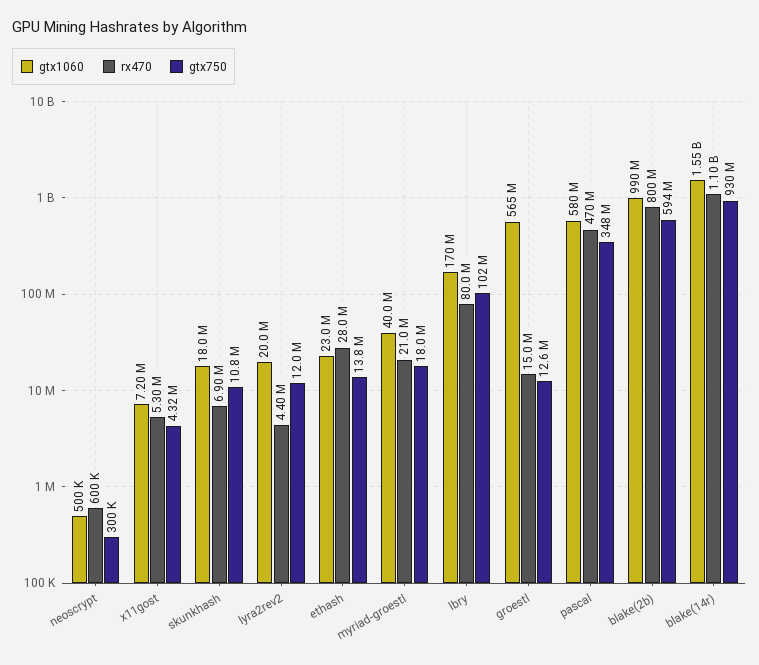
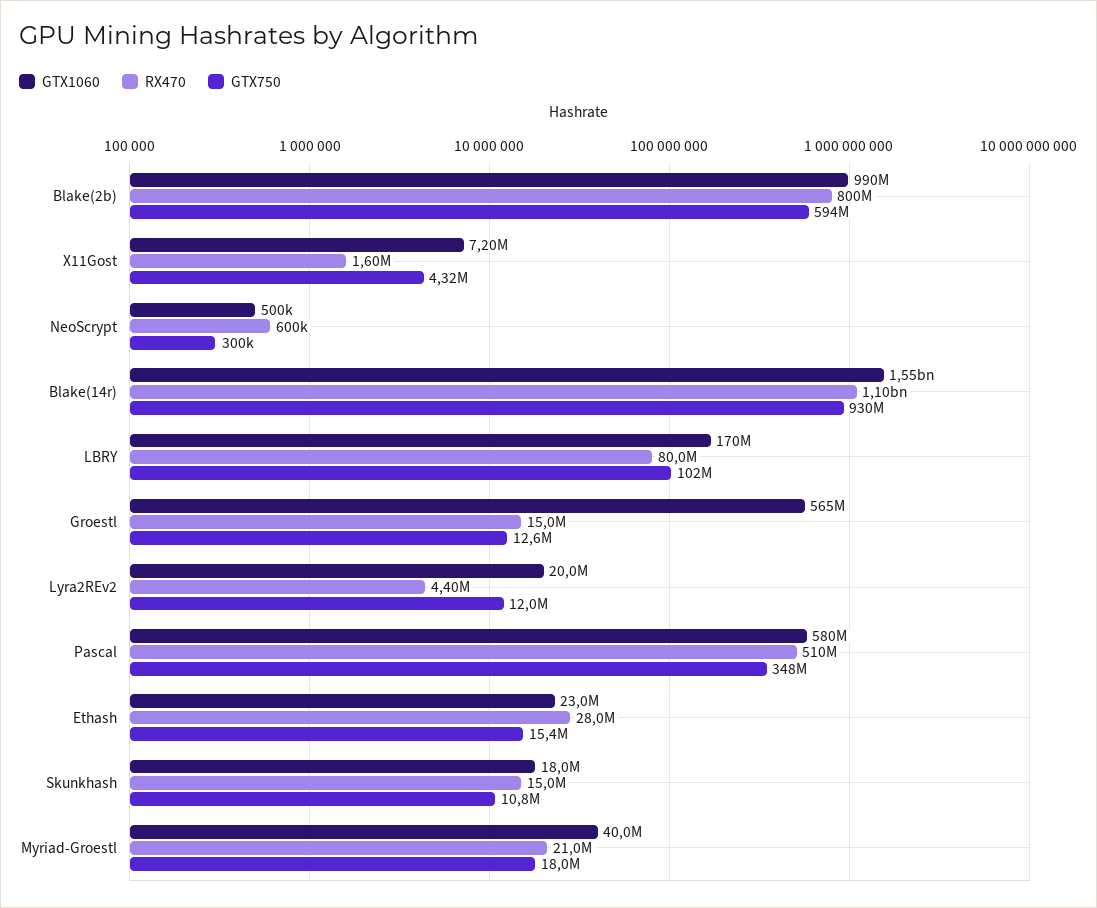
  {
    "gtx1060": {
      "neoscrypt": 500000,
      "x11gost": 7200000,
      "skunkhash": 18000000,
      "lyra2rev2": 20000000,
      "ethash": 23000000,
      "myriad-groestl": 40000000,
      "lbry": 170000000,
      "groestl": 565000000,
      "pascal": 580000000,
      "blake(2b)": 990000000,
      "blake(14r)": 1550000000
    },
    "rx470": {
      "neoscrypt": 600000,
-     "x11gost": 5300000,
+     "x11gost": 1600000,
-     "skunkhash": 6900000,
+     "skunkhash": 15000000,
      "lyra2rev2": 4400000,
      "ethash": 28000000,
      "myriad-groestl": 21000000,
      "lbry": 80000000,
      "groestl": 15000000,
-     "pascal": 470000000,
+     "pascal": 510000000,
      "blake(2b)": 800000000,
      "blake(14r)": 1100000000
    },
    "gtx750": {
      "neoscrypt": 300000,
      "x11gost": 4320000,
      "skunkhash": 10800000,
      "lyra2rev2": 12000000,
-     "ethash": 13800000,
+     "ethash": 15400000,
      "myriad-groestl": 18000000,
      "lbry": 102000000,
      "groestl": 12600000,
      "pascal": 348000000,
      "blake(2b)": 594000000,
      "blake(14r)": 930000000
    }
  }

